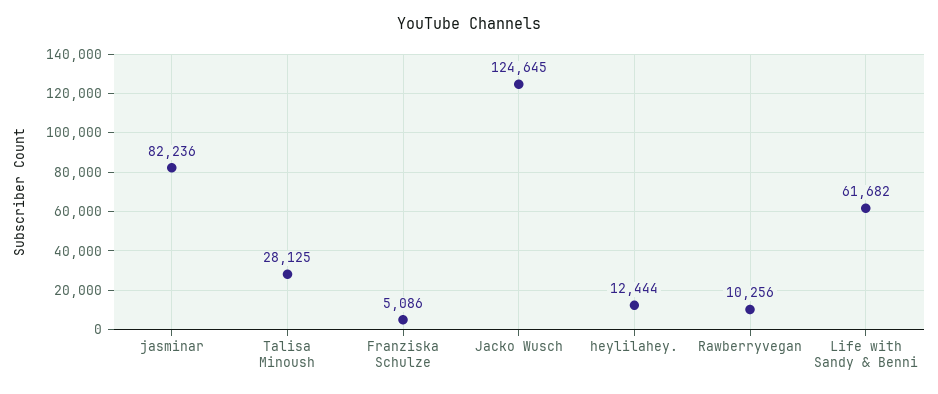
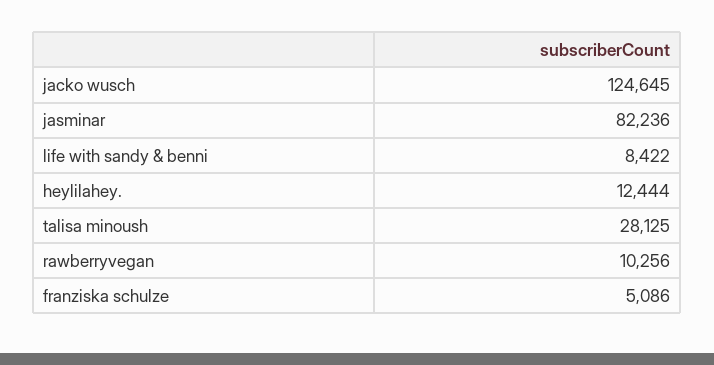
  {
    "jasminar": 82236,
    "Talisa Minoush": 28125,
    "Franziska Schulze": 5086,
    "Jacko Wusch": 124645,
    "heylilahey.": 12444,
    "Rawberryvegan": 10256,
-   "Life with Sandy & Benni": 61682
+   "Life with Sandy & Benni": 8422
  }

